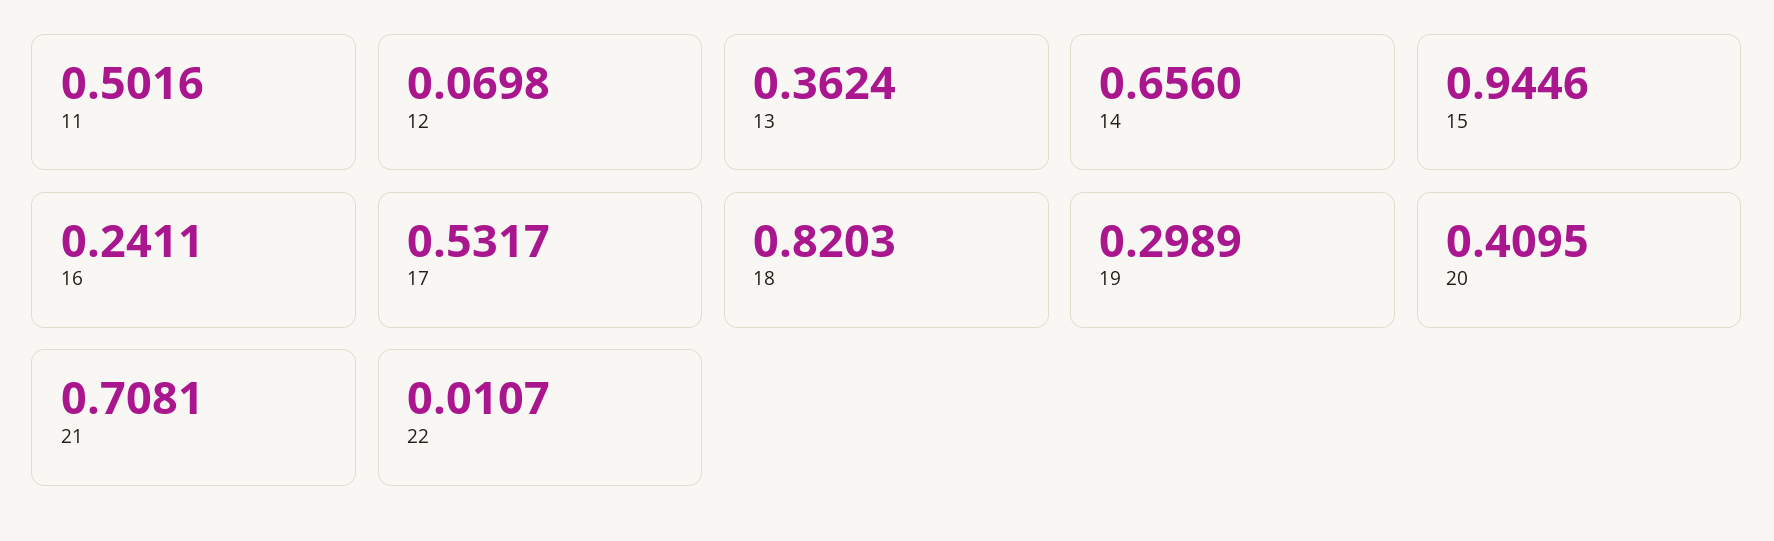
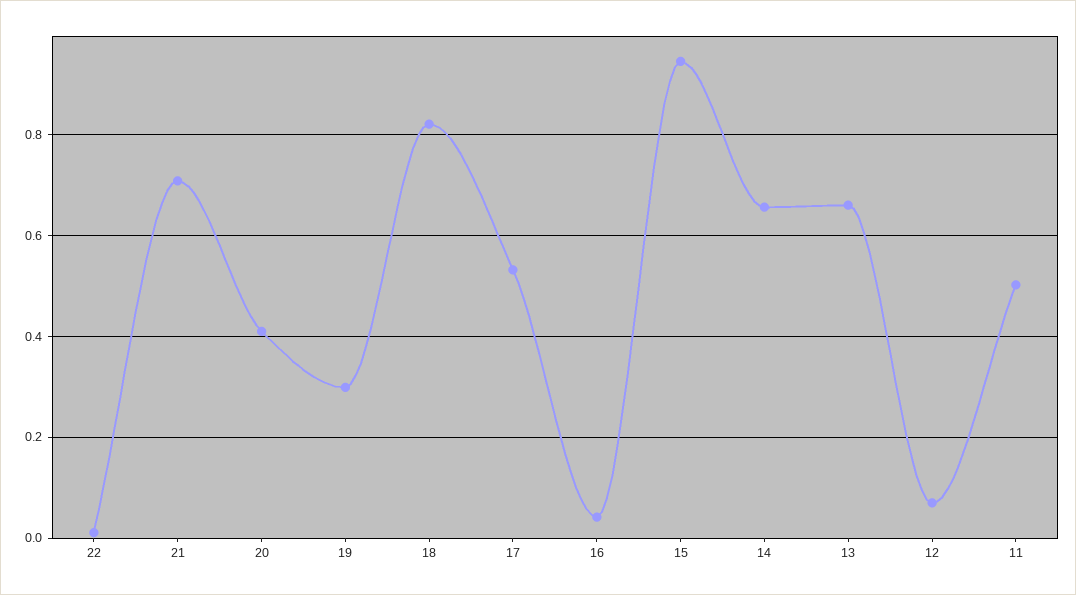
  {
    "11": 0.5016,
    "12": 0.0698,
-   "13": 0.3624,
+   "13": 0.66,
    "14": 0.656,
    "15": 0.9446,
-   "16": 0.2411,
+   "16": 0.04,
    "17": 0.5317,
    "18": 0.8203,
    "19": 0.2989,
    "20": 0.4095,
    "21": 0.7081,
    "22": 0.0107
  }

